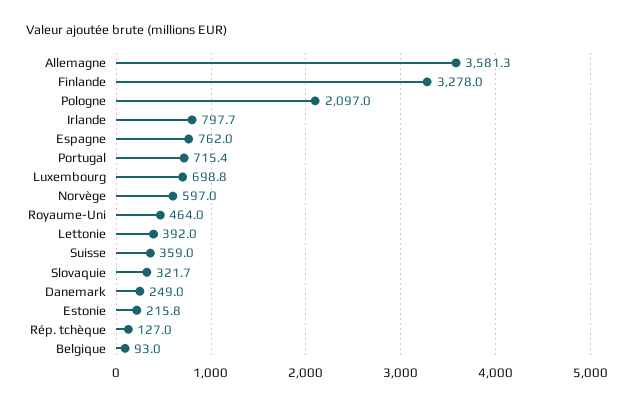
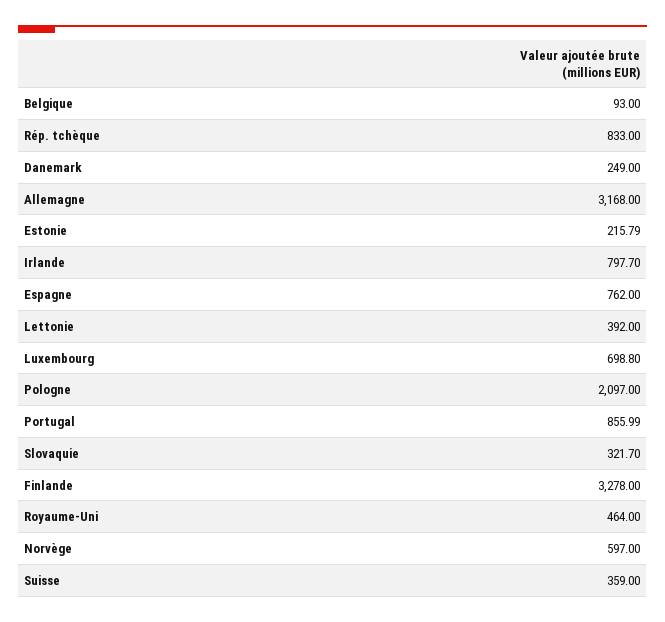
  {
-   "Allemagne": 3581.3,
+   "Allemagne": 3168,
    "Finlande": 3278,
    "Pologne": 2097,
    "Irlande": 797.7,
    "Espagne": 762,
-   "Portugal": 715.4,
+   "Portugal": 855.99,
    "Luxembourg": 698.8,
    "Norvège": 597,
    "Royaume-Uni": 464,
    "Lettonie": 392,
    "Suisse": 359,
    "Slovaquie": 321.7,
    "Danemark": 249,
    "Estonie": 215.79,
-   "Rép. tchèque": 127,
+   "Rép. tchèque": 833,
    "Belgique": 93
  }

